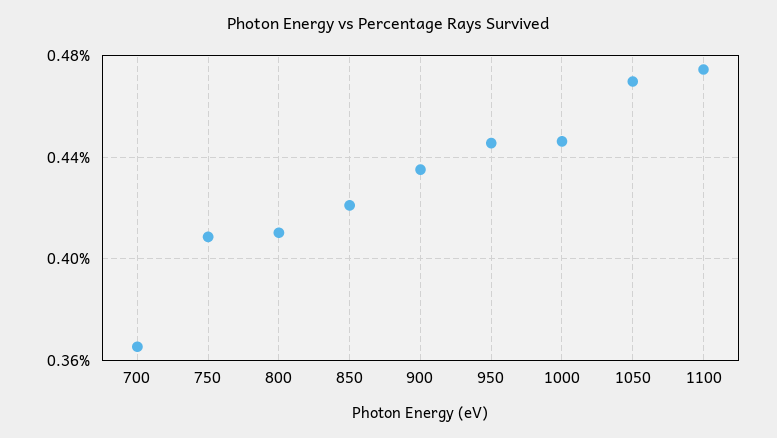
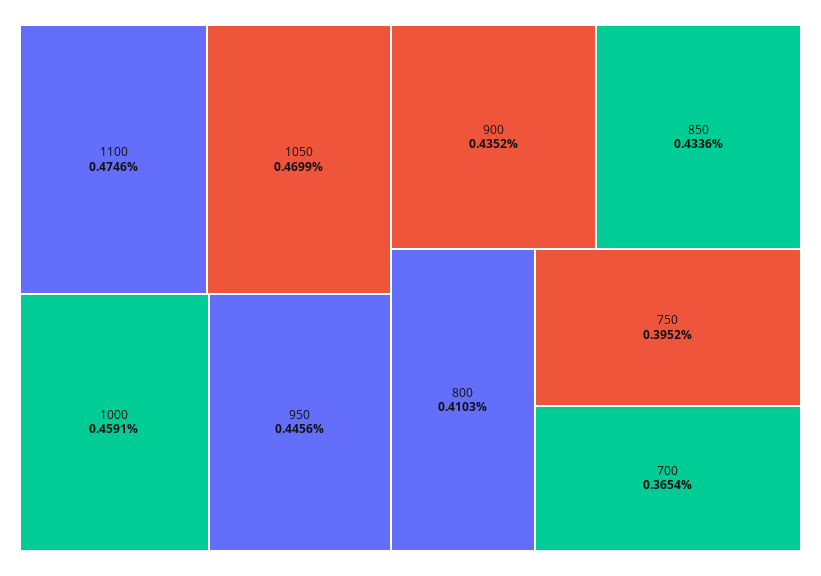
  {
    "700": 0.3654,
-   "750": 0.41,
+   "750": 0.3952,
    "800": 0.4103,
-   "850": 0.42,
+   "850": 0.4336,
    "900": 0.4352,
    "950": 0.4456,
-   "1000": 0.445,
+   "1000": 0.4591,
    "1050": 0.4699,
    "1100": 0.4746
  }

